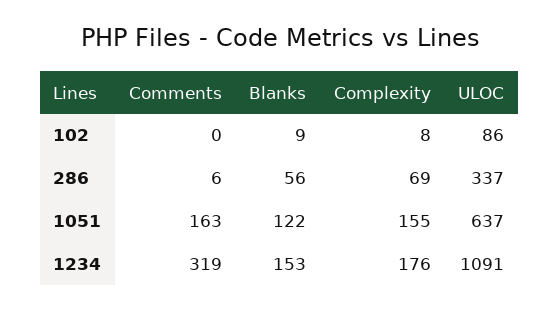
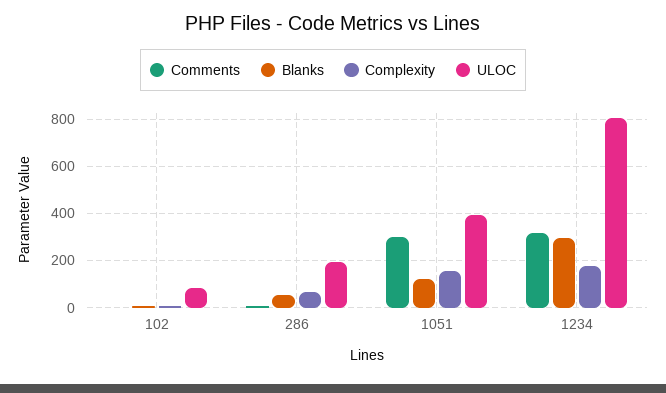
  {
    "Comments": {
      "102": 0,
      "286": 6,
-     "1051": 163,
+     "1051": 300,
      "1234": 319
    },
    "Blanks": {
      "102": 9,
      "286": 56,
      "1051": 122,
-     "1234": 153
+     "1234": 300
    },
    "Complexity": {
      "102": 8,
      "286": 69,
      "1051": 155,
      "1234": 176
    },
    "ULOC": {
      "102": 86,
-     "286": 337,
+     "286": 200,
-     "1051": 637,
+     "1051": 400,
-     "1234": 1091
+     "1234": 800
    }
  }

